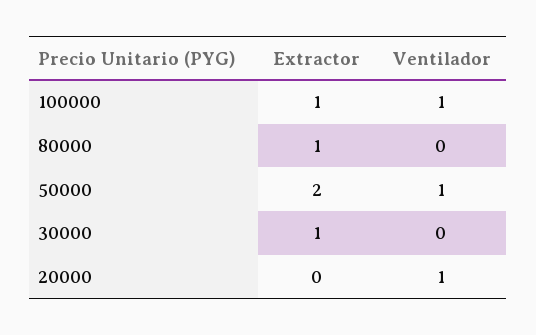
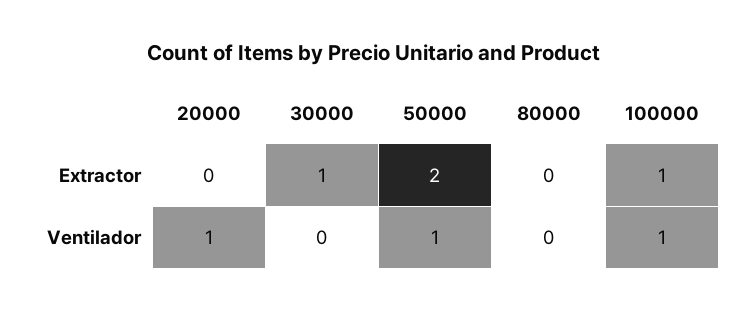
  {
    "Extractor": {
      "100000": 1,
-     "80000": 1,
+     "80000": 0,
      "50000": 2,
      "30000": 1,
      "20000": 0
    },
    "Ventilador": {
      "100000": 1,
      "80000": 0,
      "50000": 1,
      "30000": 0,
      "20000": 1
    }
  }

